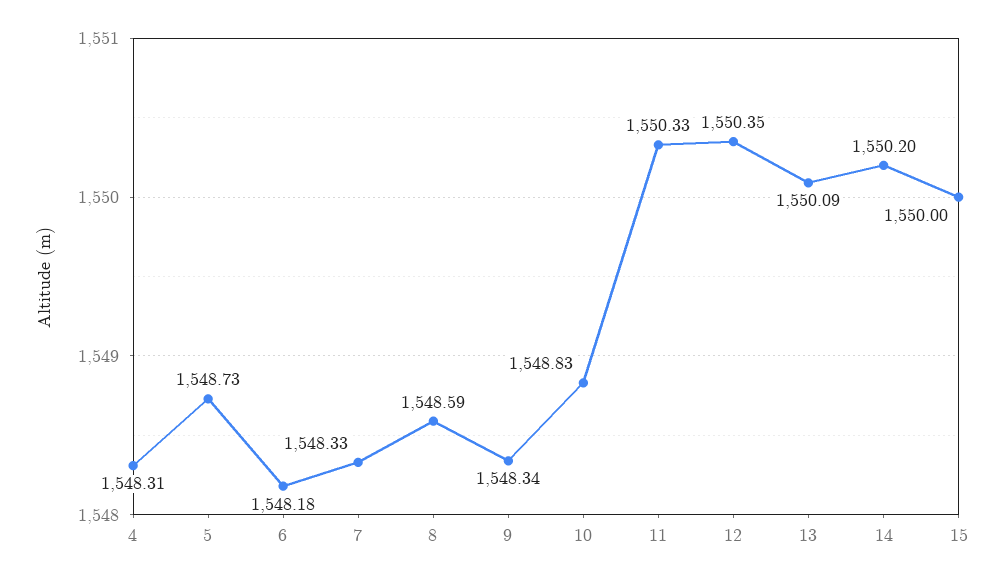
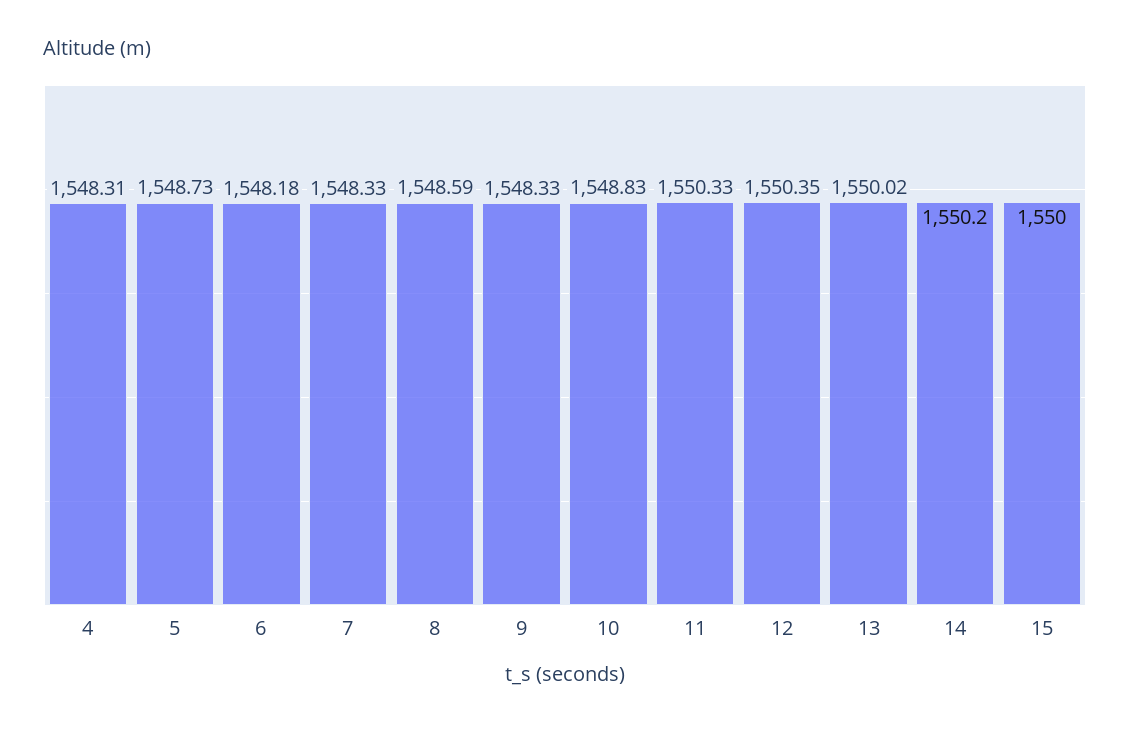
  {
    "4": 1548.31,
    "5": 1548.73,
    "6": 1548.18,
    "7": 1548.33,
    "8": 1548.59,
-   "9": 1548.34,
+   "9": 1548.33,
    "10": 1548.83,
    "11": 1550.33,
    "12": 1550.35,
-   "13": 1550.09,
+   "13": 1550.02,
    "14": 1550.2,
    "15": 1550
  }

